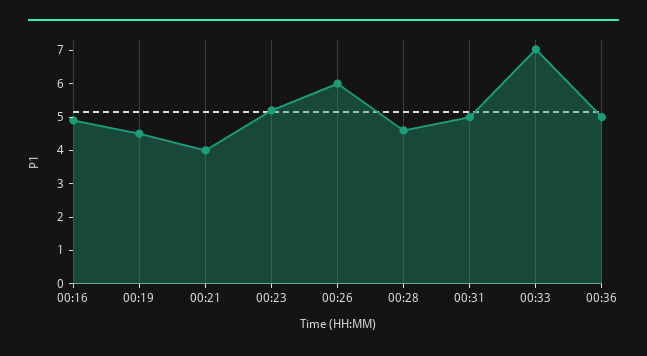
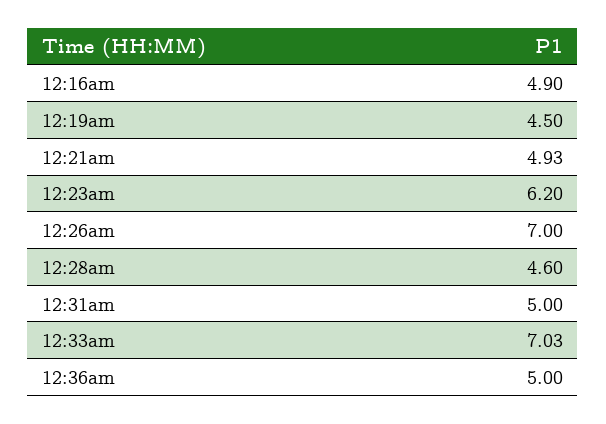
  {
    "00:16": 4.9,
    "00:19": 4.5,
-   "00:21": 4,
+   "00:21": 4.93,
-   "00:23": 5.25,
+   "00:23": 6.2,
-   "00:26": 6,
+   "00:26": 7,
    "00:28": 4.6,
    "00:31": 5,
    "00:33": 7.03,
    "00:36": 5
  }

